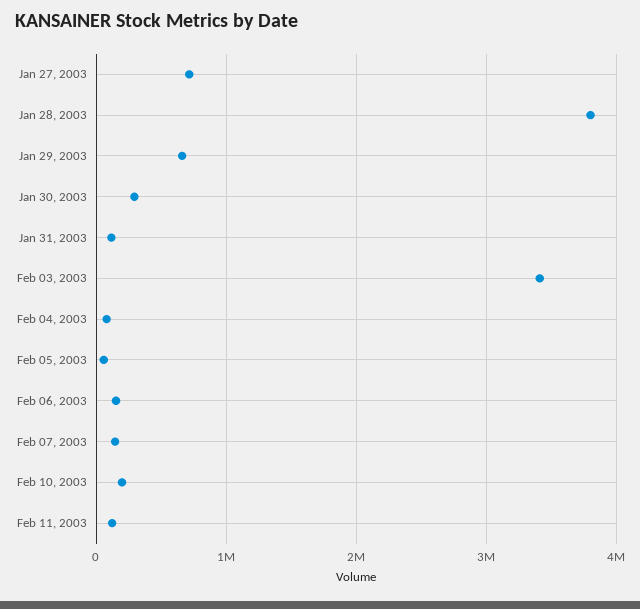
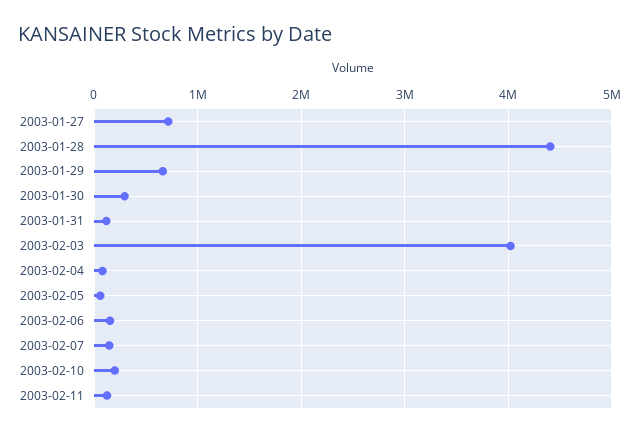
  {
    "Jan 27, 2003": 700000,
-   "Jan 28, 2003": 3800000,
+   "Jan 28, 2003": 4400000,
    "Jan 29, 2003": 700000,
    "Jan 30, 2003": 300000,
    "Jan 31, 2003": 100000,
-   "Feb 03, 2003": 3400000,
+   "Feb 03, 2003": 4000000,
    "Feb 04, 2003": 100000,
    "Feb 05, 2003": 100000,
    "Feb 06, 2003": 200000,
    "Feb 07, 2003": 100000,
    "Feb 10, 2003": 200000,
    "Feb 11, 2003": 100000
  }

